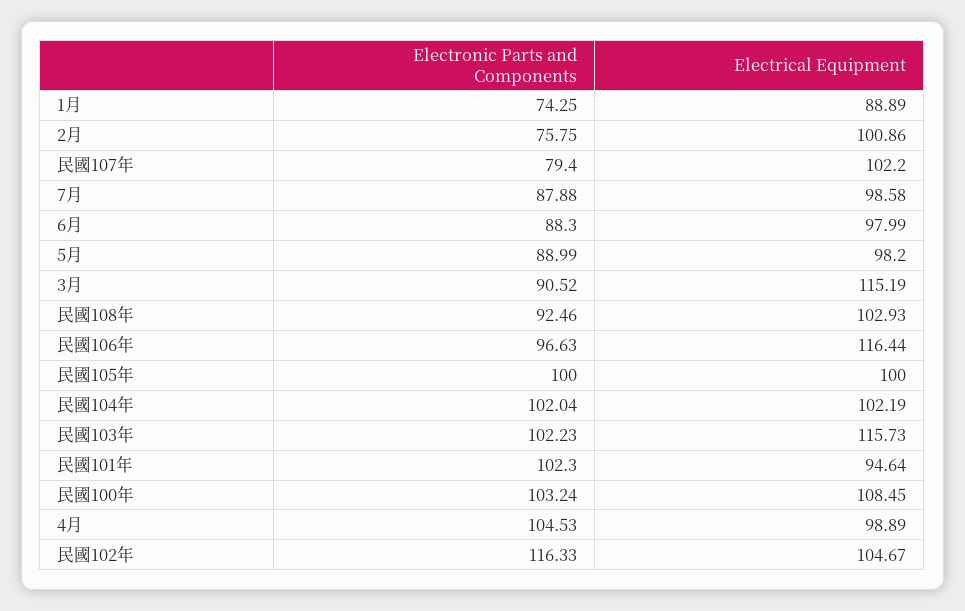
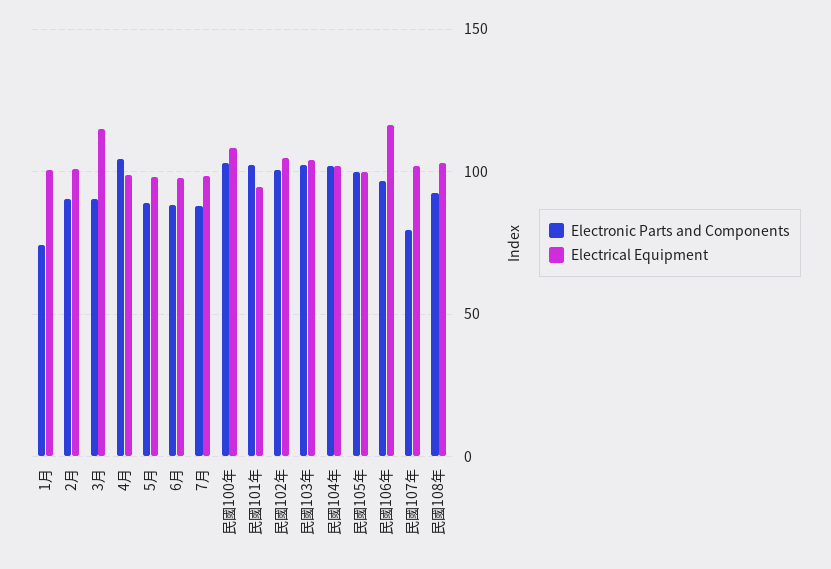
  {
    "Electronic Parts and Components": {
      "1月": 74.25,
-     "2月": 75.75,
+     "2月": 90,
      "民國107年": 79.4,
      "7月": 87.88,
      "6月": 88.3,
      "5月": 88.99,
      "3月": 90.52,
      "民國108年": 92.46,
      "民國106年": 96.63,
      "民國105年": 100,
      "民國104年": 102.04,
      "民國103年": 102.23,
      "民國101年": 102.3,
      "民國100年": 103.24,
      "4月": 104.53,
-     "民國102年": 116.33
+     "民國102年": 100
    },
    "Electrical Equipment": {
-     "1月": 88.89,
+     "1月": 100,
      "2月": 100.86,
      "民國107年": 102.2,
      "7月": 98.58,
      "6月": 97.99,
      "5月": 98.2,
      "3月": 115.19,
      "民國108年": 102.93,
      "民國106年": 116.44,
      "民國105年": 100,
      "民國104年": 102.19,
-     "民國103年": 115.73,
+     "民國103年": 105,
      "民國101年": 94.64,
      "民國100年": 108.45,
      "4月": 98.89,
      "民國102年": 104.67
    }
  }

